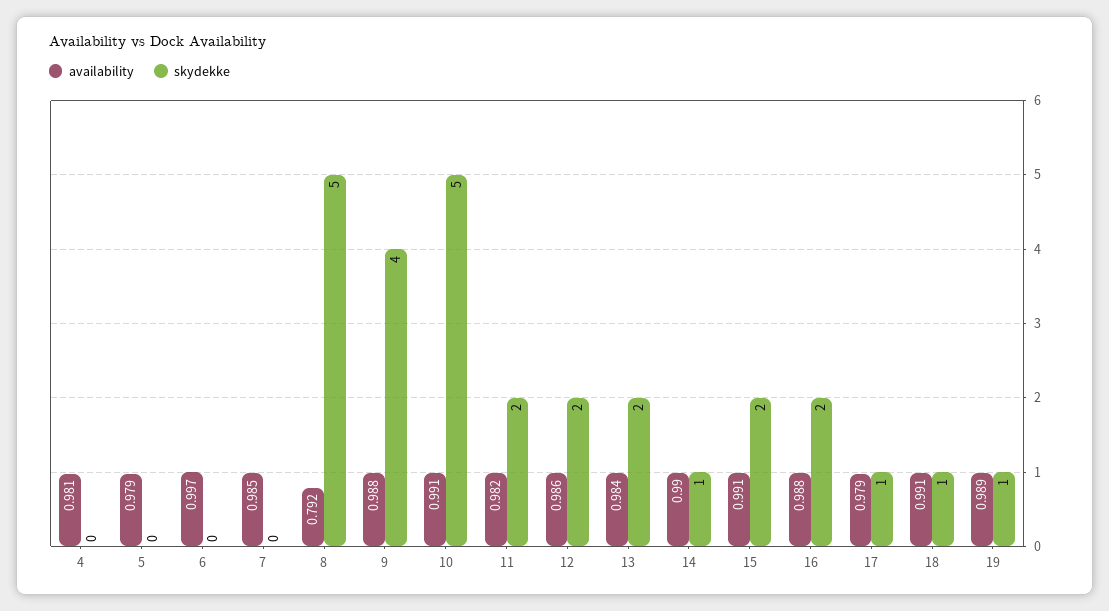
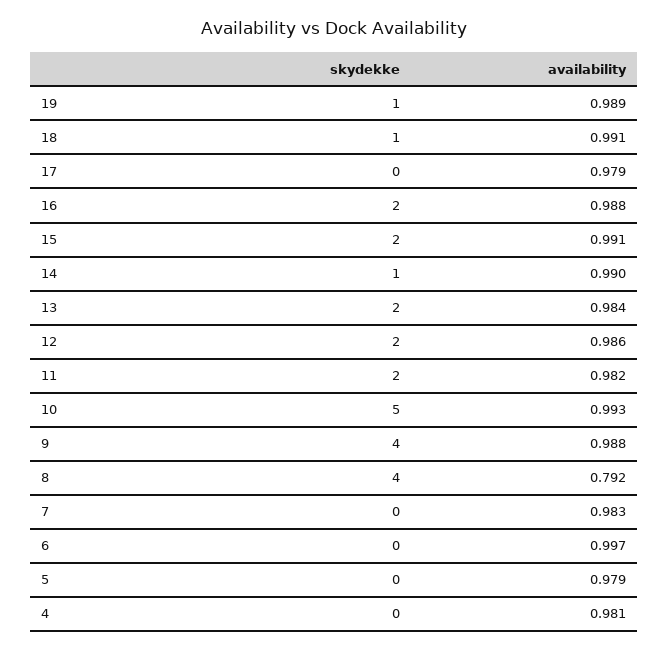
  {
    "availability": {
      "4": 0.981,
      "5": 0.979,
      "6": 0.997,
-     "7": 0.985,
+     "7": 0.983,
      "8": 0.792,
      "9": 0.988,
-     "10": 0.991,
+     "10": 0.993,
      "11": 0.982,
      "12": 0.986,
      "13": 0.984,
      "14": 0.99,
      "15": 0.991,
      "16": 0.988,
      "17": 0.979,
      "18": 0.991,
      "19": 0.989
    },
    "skydekke": {
      "4": 0,
      "5": 0,
      "6": 0,
      "7": 0,
-     "8": 5,
+     "8": 4,
      "9": 4,
      "10": 5,
      "11": 2,
      "12": 2,
      "13": 2,
      "14": 1,
      "15": 2,
      "16": 2,
-     "17": 1,
+     "17": 0,
      "18": 1,
      "19": 1
    }
  }

